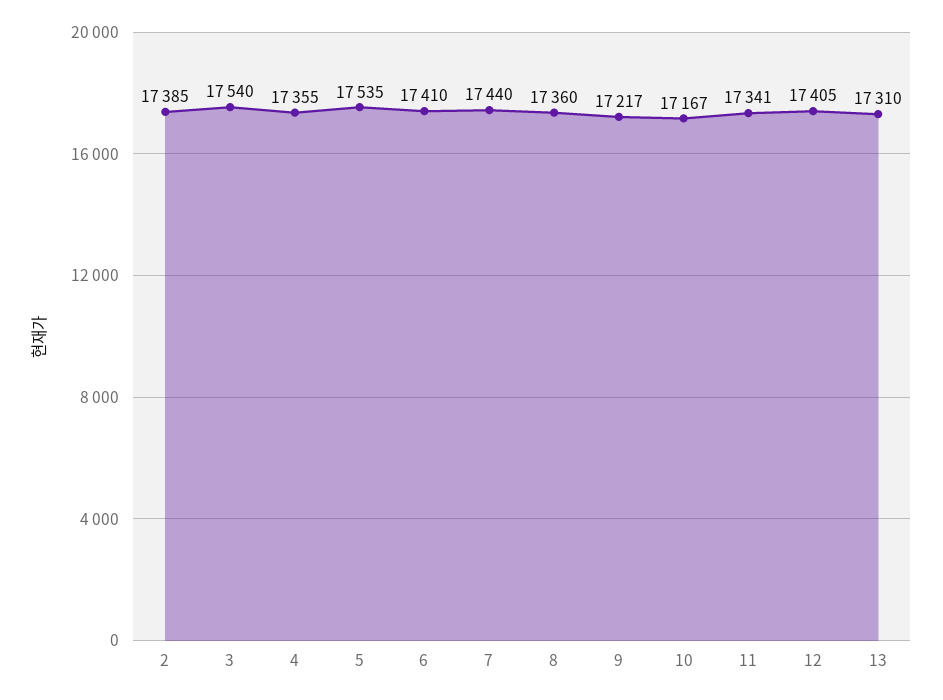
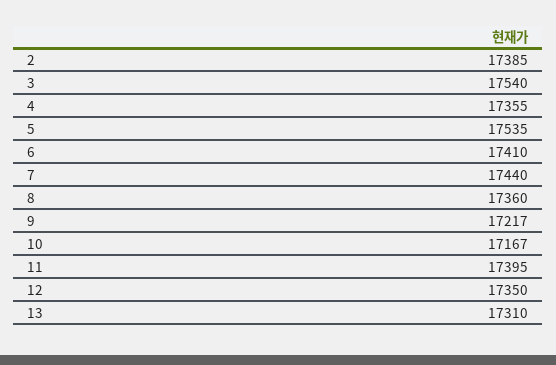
  {
    "2": 17385,
    "3": 17540,
    "4": 17355,
    "5": 17535,
    "6": 17410,
    "7": 17440,
    "8": 17360,
    "9": 17217,
    "10": 17167,
-   "11": 17341,
+   "11": 17395,
-   "12": 17405,
+   "12": 17350,
    "13": 17310
  }

